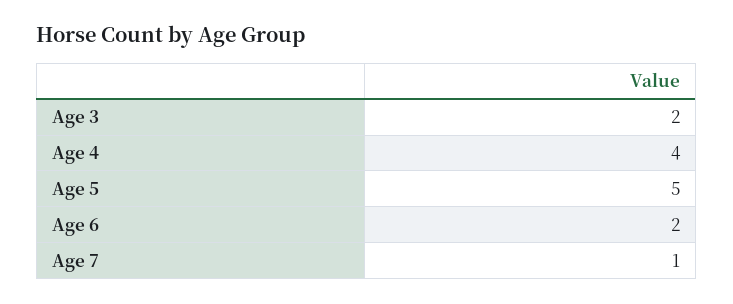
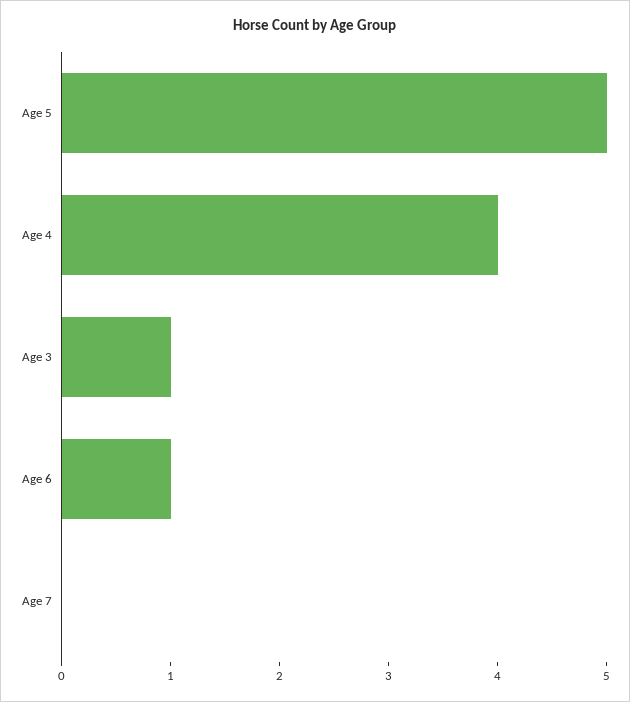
  {
-   "Age 3": 2,
+   "Age 3": 1,
    "Age 4": 4,
    "Age 5": 5,
-   "Age 6": 2,
+   "Age 6": 1,
-   "Age 7": 1
+   "Age 7": 0
  }

